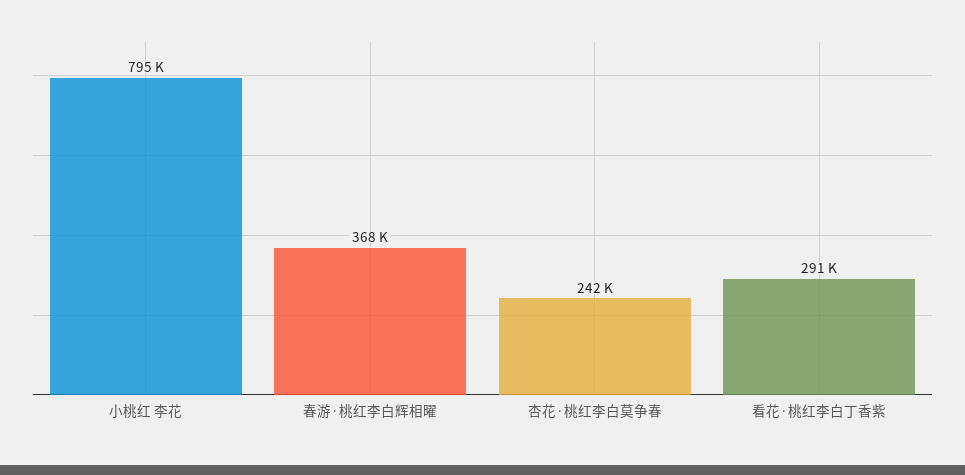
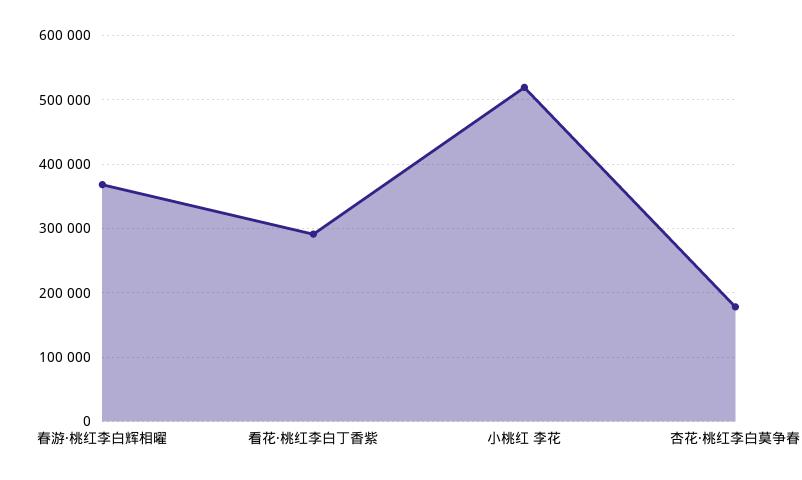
  {
-   "小桃红 李花": 795000,
+   "小桃红 李花": 520000,
    "春游·桃红李白辉相曜": 368000,
-   "杏花·桃红李白莫争春": 242000,
+   "杏花·桃红李白莫争春": 180000,
    "看花·桃红李白丁香紫": 291000
  }

